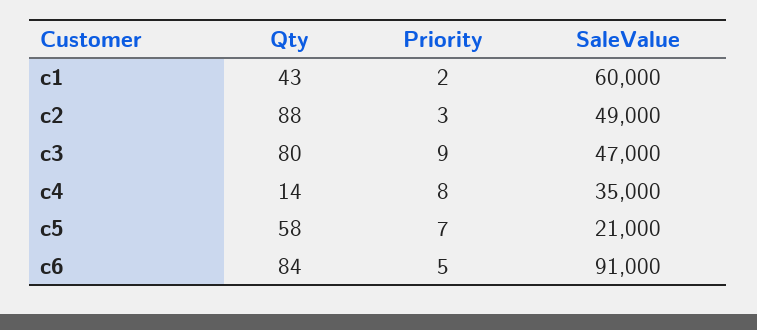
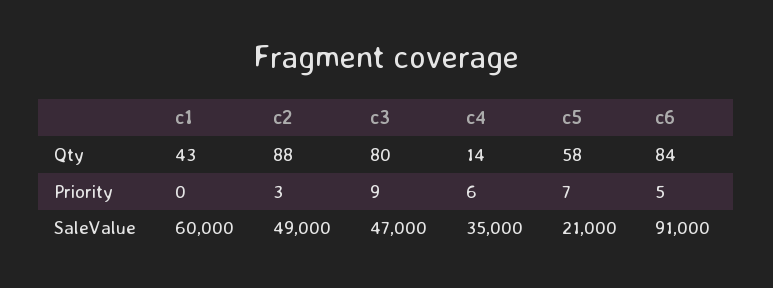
  {
    "Qty": {
      "c1": 43,
      "c2": 88,
      "c3": 80,
      "c4": 14,
      "c5": 58,
      "c6": 84
    },
    "Priority": {
-     "c1": 2,
+     "c1": 0,
      "c2": 3,
      "c3": 9,
-     "c4": 8,
+     "c4": 6,
      "c5": 7,
      "c6": 5
    },
    "SaleValue": {
      "c1": 60000,
      "c2": 49000,
      "c3": 47000,
      "c4": 35000,
      "c5": 21000,
      "c6": 91000
    }
  }

